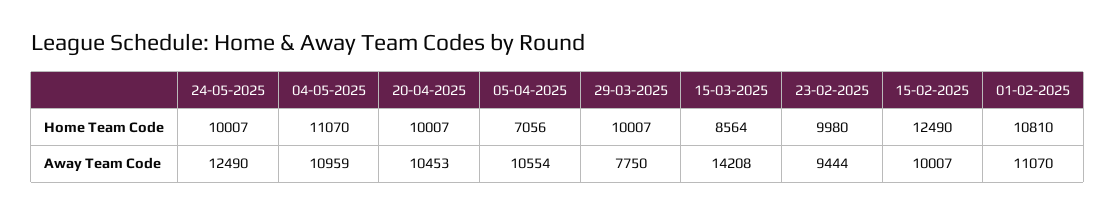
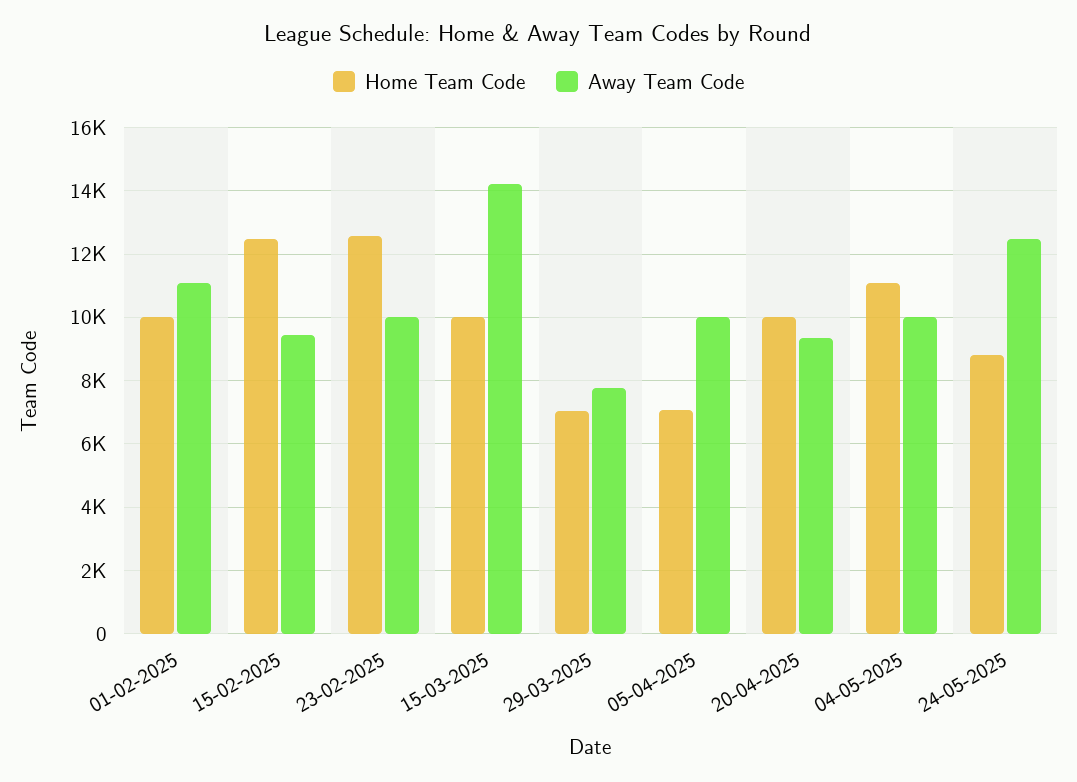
  {
    "Home Team Code": {
-     "24-05-2025": 10007,
+     "24-05-2025": 8800,
      "04-05-2025": 11070,
      "20-04-2025": 10007,
      "05-04-2025": 7056,
-     "29-03-2025": 10007,
+     "29-03-2025": 7000,
-     "15-03-2025": 8564,
+     "15-03-2025": 10000,
-     "23-02-2025": 9980,
+     "23-02-2025": 12600,
      "15-02-2025": 12490,
-     "01-02-2025": 10810
+     "01-02-2025": 10000
    },
    "Away Team Code": {
      "24-05-2025": 12490,
-     "04-05-2025": 10959,
+     "04-05-2025": 10000,
-     "20-04-2025": 10453,
+     "20-04-2025": 9400,
-     "05-04-2025": 10554,
+     "05-04-2025": 10000,
      "29-03-2025": 7750,
      "15-03-2025": 14208,
-     "23-02-2025": 9444,
+     "23-02-2025": 10000,
-     "15-02-2025": 10007,
+     "15-02-2025": 9400,
      "01-02-2025": 11070
    }
  }

